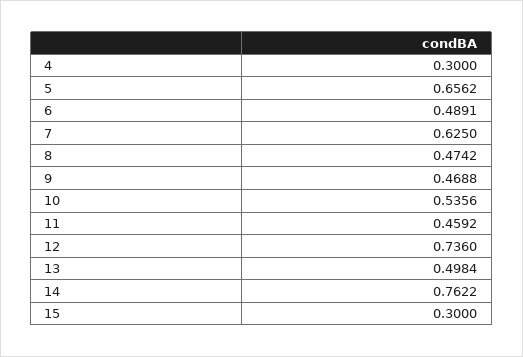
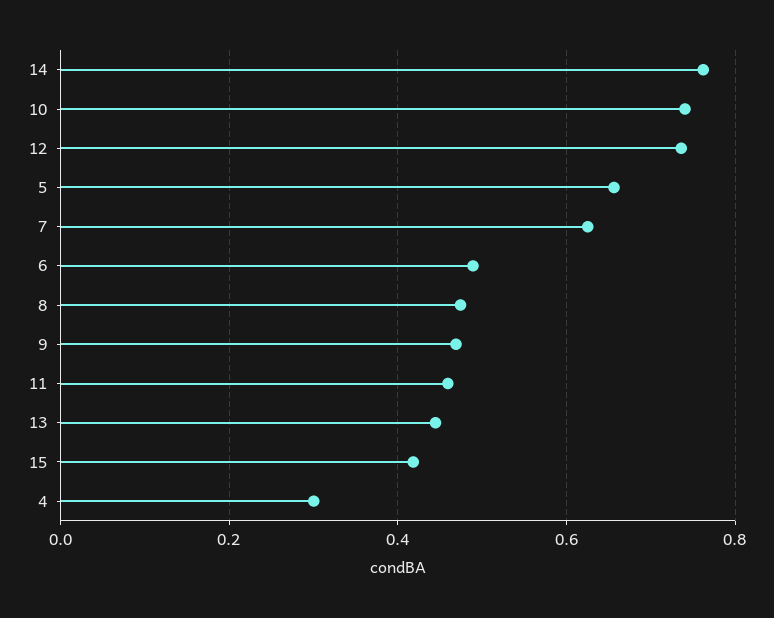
  {
    "4": 0.3,
    "5": 0.6562,
    "6": 0.4891,
    "7": 0.625,
    "8": 0.4742,
    "9": 0.4688,
-   "10": 0.5356,
+   "10": 0.74,
    "11": 0.4592,
    "12": 0.736,
-   "13": 0.4984,
+   "13": 0.44,
    "14": 0.7622,
-   "15": 0.3
+   "15": 0.42
  }

